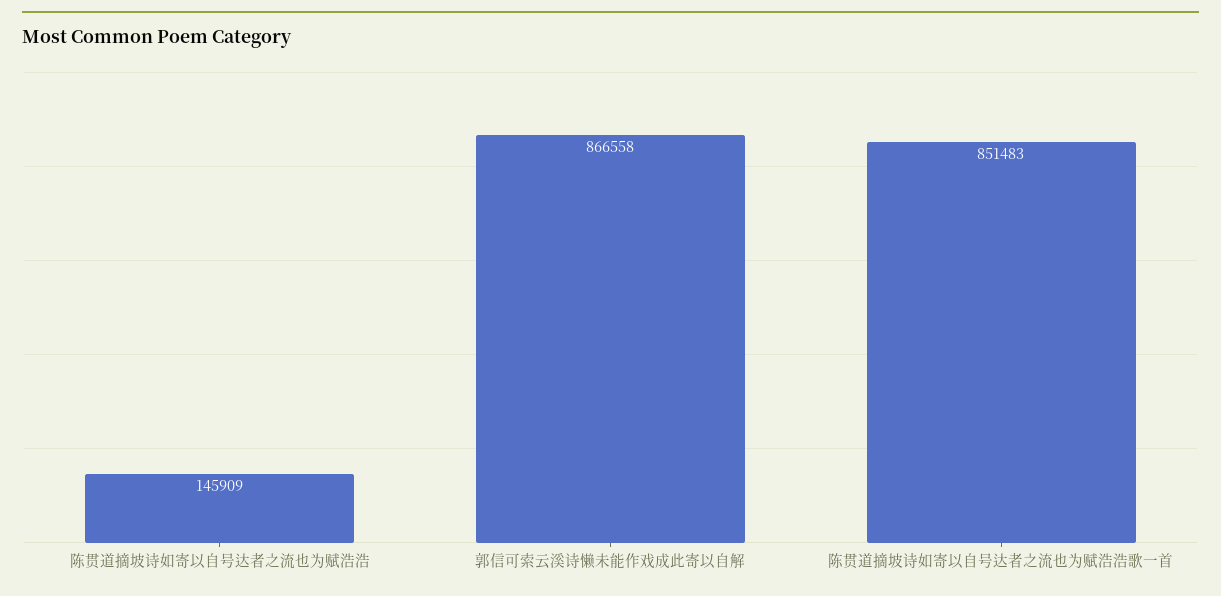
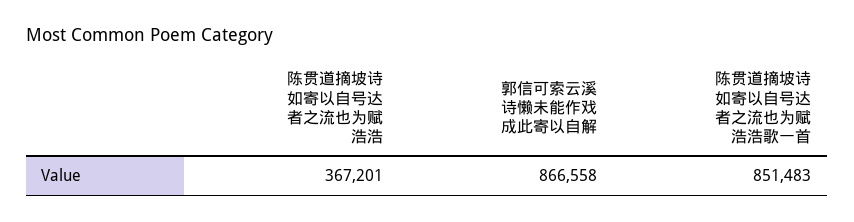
  {
-   "陈贯道摘坡诗如寄以自号达者之流也为赋浩浩": 145909,
+   "陈贯道摘坡诗如寄以自号达者之流也为赋浩浩": 367201,
    "郭信可索云溪诗懒未能作戏成此寄以自解": 866558,
    "陈贯道摘坡诗如寄以自号达者之流也为赋浩浩歌一首": 851483
  }

